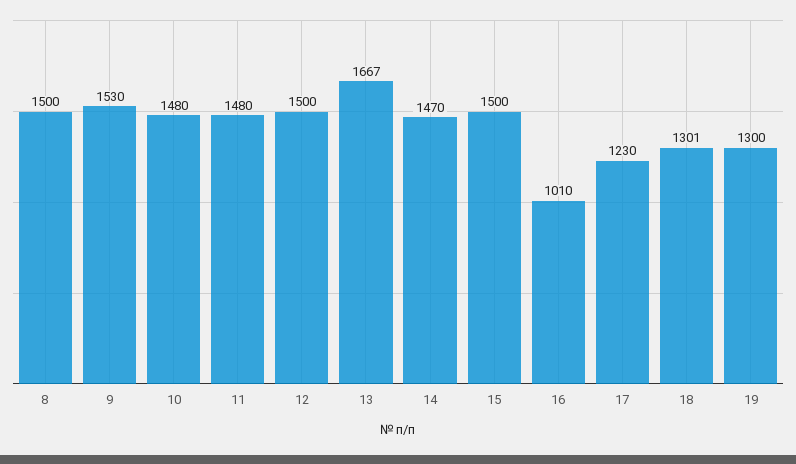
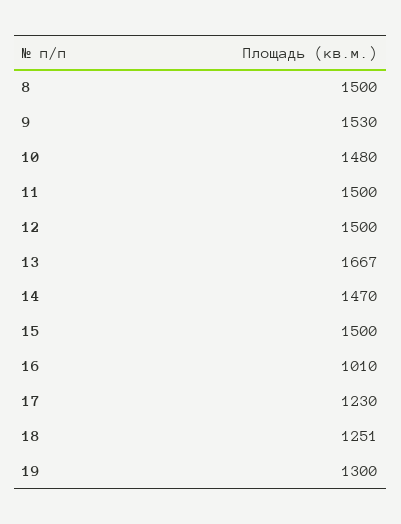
  {
    "8": 1500,
    "9": 1530,
    "10": 1480,
-   "11": 1480,
+   "11": 1500,
    "12": 1500,
    "13": 1667,
    "14": 1470,
    "15": 1500,
    "16": 1010,
    "17": 1230,
-   "18": 1301,
+   "18": 1251,
    "19": 1300
  }

